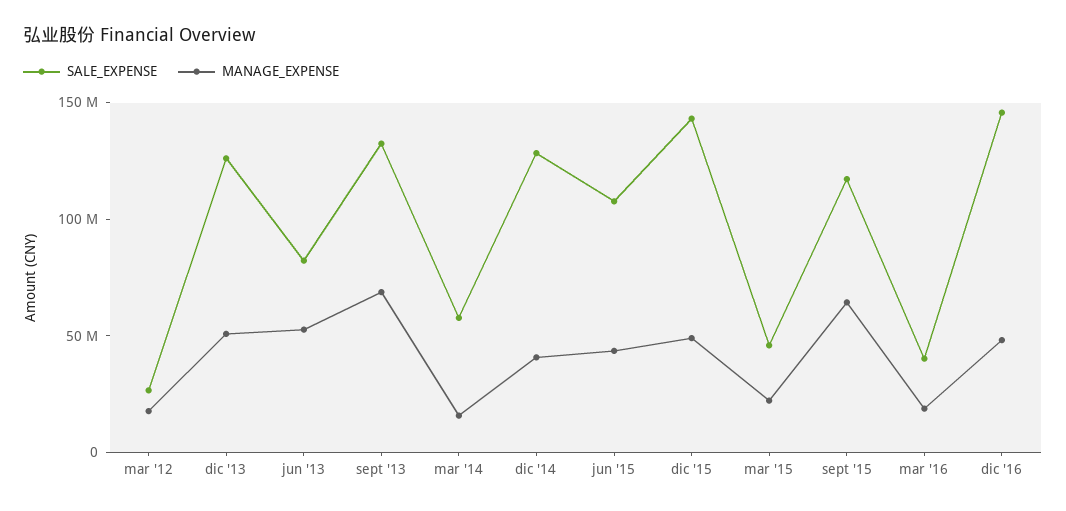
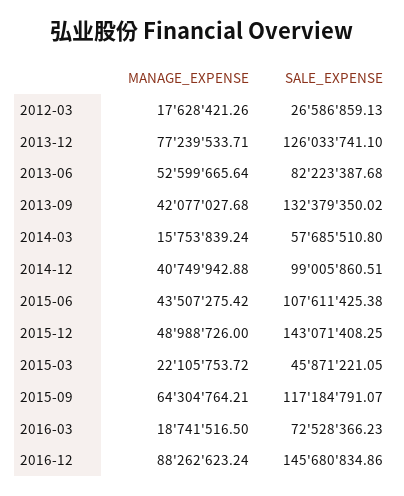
  {
    "SALE_EXPENSE": {
      "mar '12": 26586859.13,
      "dic '13": 126033741.1,
      "jun '13": 82223387.68,
      "sept '13": 132379350.02,
      "mar '14": 57685510.8,
-     "dic '14": 130000000,
+     "dic '14": 99005860.51,
      "jun '15": 107611425.38,
      "dic '15": 143071408.25,
      "mar '15": 45871221.05,
      "sept '15": 117184791.07,
-     "mar '16": 40000000,
+     "mar '16": 72528366.23,
      "dic '16": 145680834.86
    },
    "MANAGE_EXPENSE": {
      "mar '12": 17628421.26,
-     "dic '13": 50000000,
+     "dic '13": 77239533.71,
      "jun '13": 52599665.64,
-     "sept '13": 70000000,
+     "sept '13": 42077027.68,
      "mar '14": 15753839.24,
      "dic '14": 40749942.88,
      "jun '15": 43507275.42,
      "dic '15": 48988726,
      "mar '15": 22105753.72,
      "sept '15": 64304764.21,
      "mar '16": 18741516.5,
-     "dic '16": 50000000
+     "dic '16": 88262623.24
    }
  }

